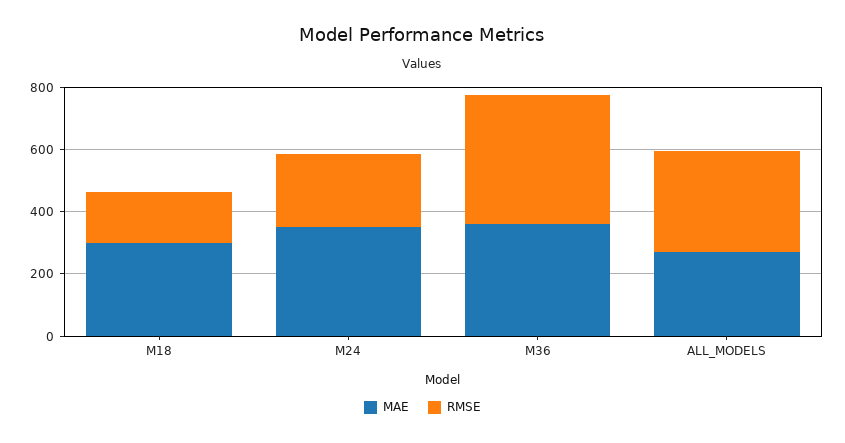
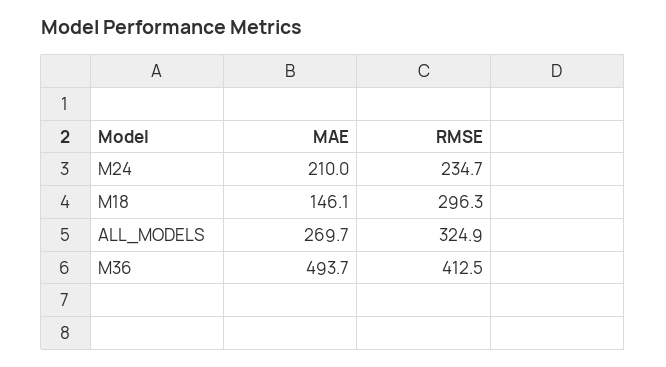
  {
    "MAE": {
-     "M18": 300,
+     "M18": 146.1,
-     "M24": 350,
+     "M24": 210,
-     "M36": 350,
+     "M36": 493.7,
      "ALL_MODELS": 269.7
    },
    "RMSE": {
-     "M18": 150,
+     "M18": 296.3,
      "M24": 234.7,
      "M36": 412.5,
      "ALL_MODELS": 324.9
    }
  }

